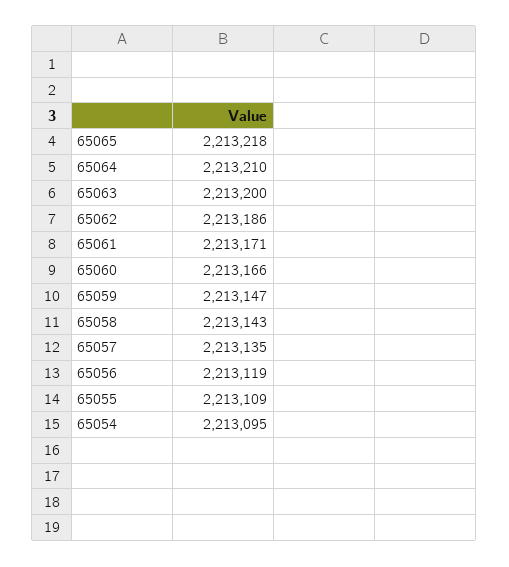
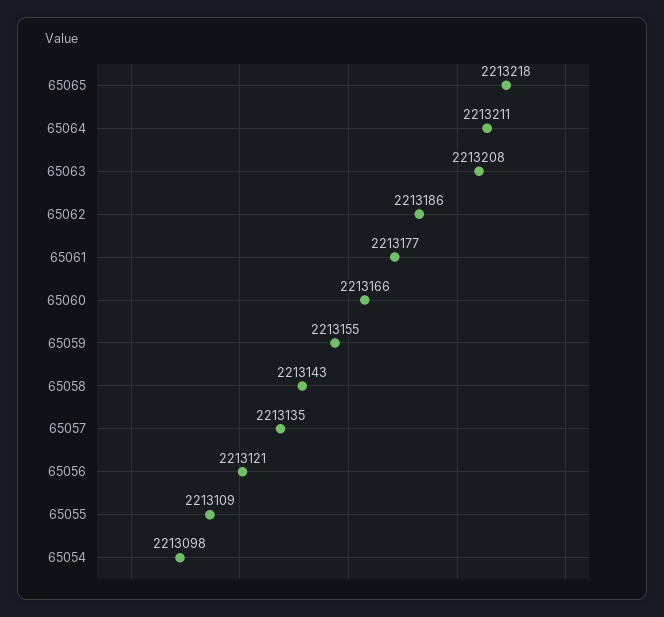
  {
    "65065": 2213218,
-   "65064": 2213210,
+   "65064": 2213211,
-   "65063": 2213200,
+   "65063": 2213208,
    "65062": 2213186,
-   "65061": 2213171,
+   "65061": 2213177,
    "65060": 2213166,
-   "65059": 2213147,
+   "65059": 2213155,
    "65058": 2213143,
    "65057": 2213135,
-   "65056": 2213119,
+   "65056": 2213121,
    "65055": 2213109,
-   "65054": 2213095
+   "65054": 2213098
  }

